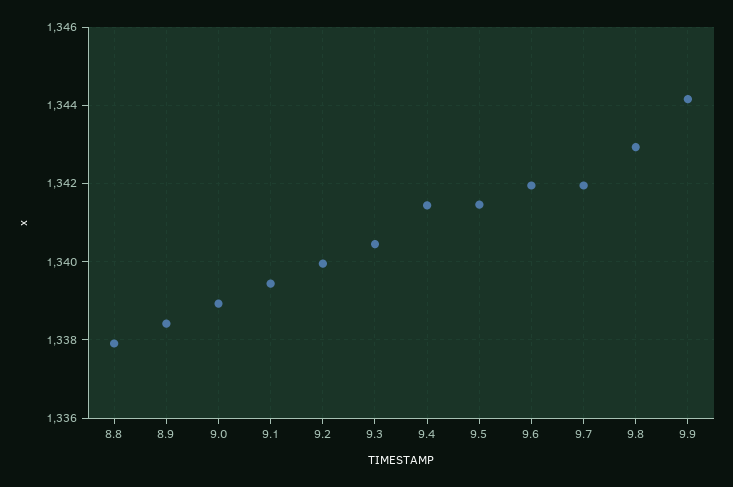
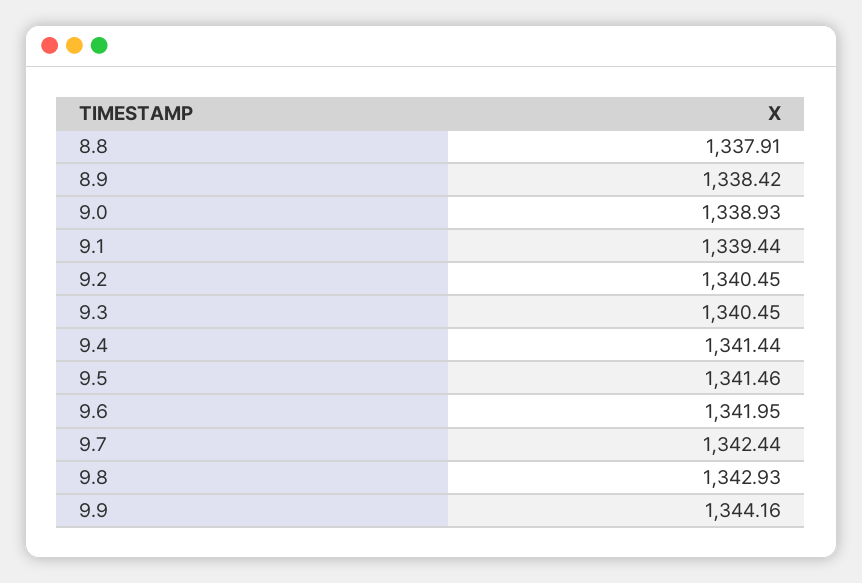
  {
    "8.8": 1337.91,
    "8.9": 1338.42,
    "9.0": 1338.93,
    "9.1": 1339.44,
-   "9.2": 1340,
+   "9.2": 1340.45,
    "9.3": 1340.45,
    "9.4": 1341.44,
    "9.5": 1341.46,
    "9.6": 1341.95,
-   "9.7": 1342,
+   "9.7": 1342.44,
    "9.8": 1342.93,
    "9.9": 1344.16
  }

